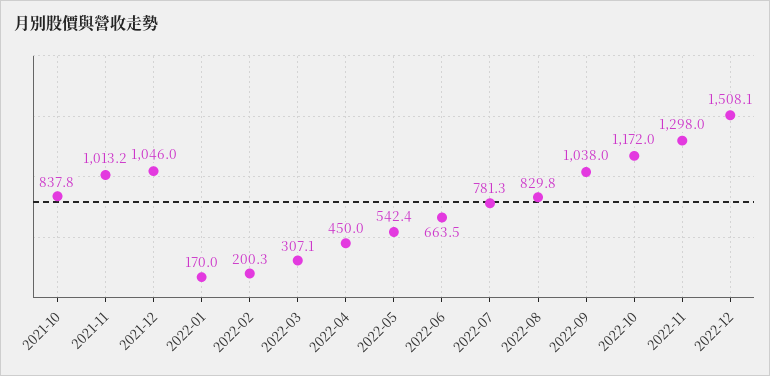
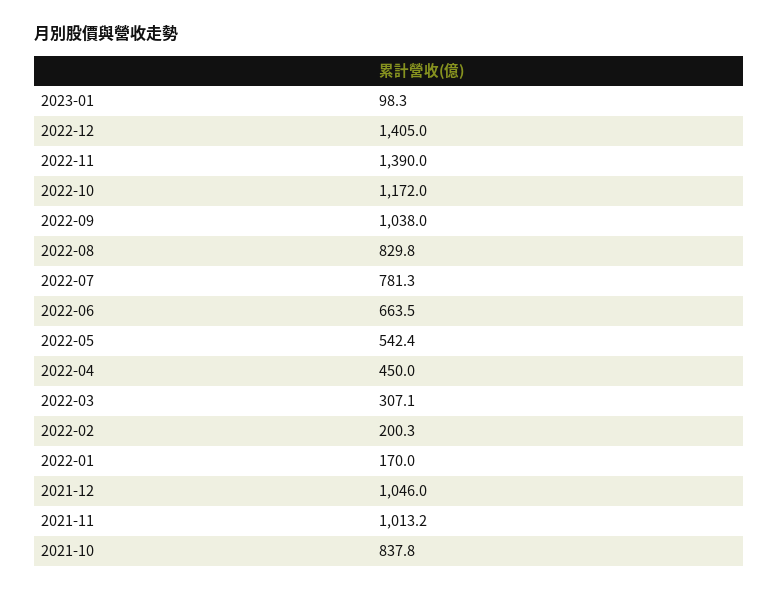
  {
    "2021-10": 837.8,
    "2021-11": 1013.2,
    "2021-12": 1046,
    "2022-01": 170,
    "2022-02": 200.3,
    "2022-03": 307.1,
    "2022-04": 450,
    "2022-05": 542.4,
    "2022-06": 663.5,
    "2022-07": 781.3,
    "2022-08": 829.8,
    "2022-09": 1038,
    "2022-10": 1172,
-   "2022-11": 1298,
+   "2022-11": 1390,
-   "2022-12": 1508.1
+   "2022-12": 1405,
+   "2023-01": 98.3
  }

